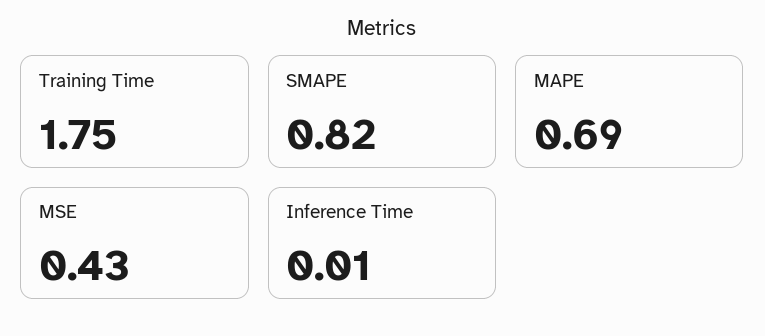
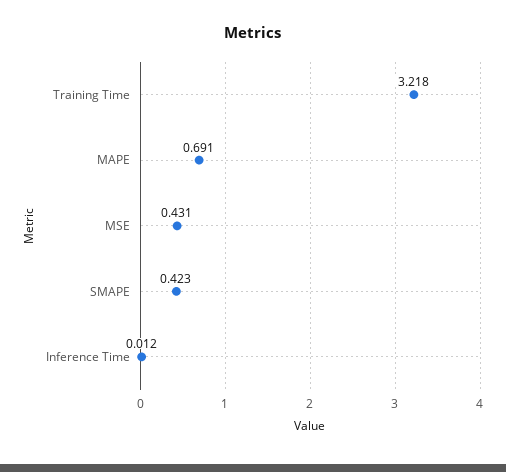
  {
-   "Training Time": 1.75,
+   "Training Time": 3.218,
-   "SMAPE": 0.82,
+   "SMAPE": 0.423,
    "MAPE": 0.691,
    "MSE": 0.431,
    "Inference Time": 0.012
  }

